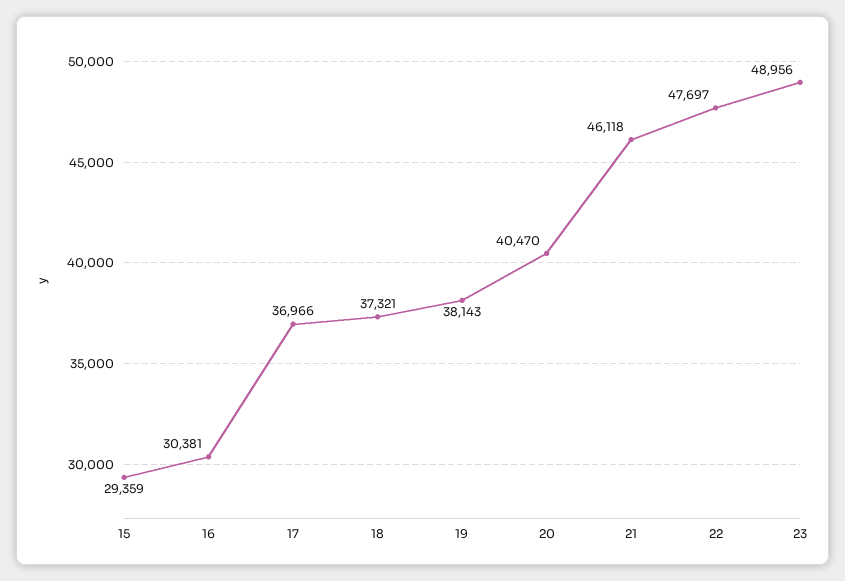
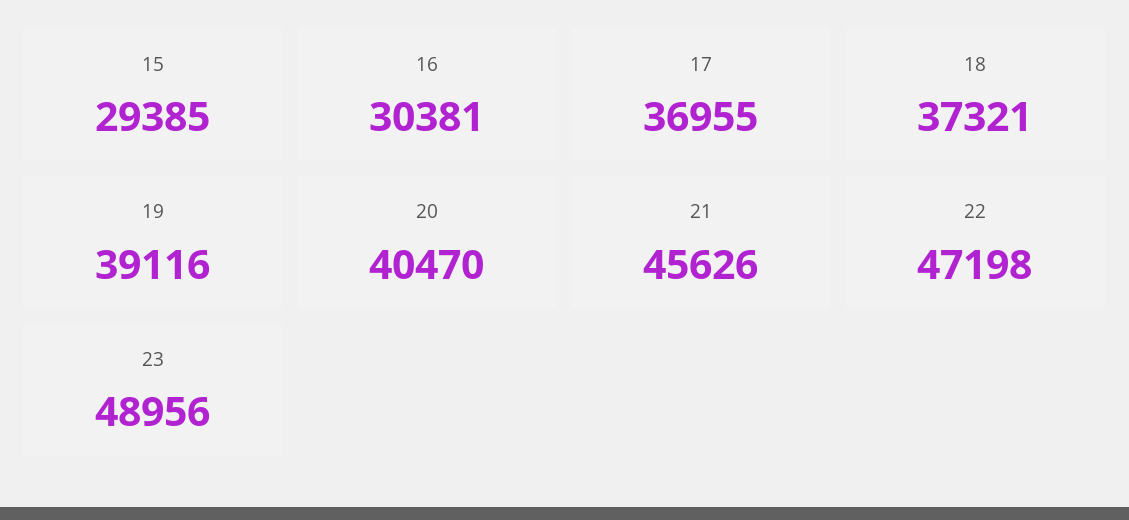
  {
-   "15": 29359,
+   "15": 29385,
    "16": 30381,
-   "17": 36966,
+   "17": 36955,
    "18": 37321,
-   "19": 38143,
+   "19": 39116,
    "20": 40470,
-   "21": 46118,
+   "21": 45626,
-   "22": 47697,
+   "22": 47198,
    "23": 48956
  }

